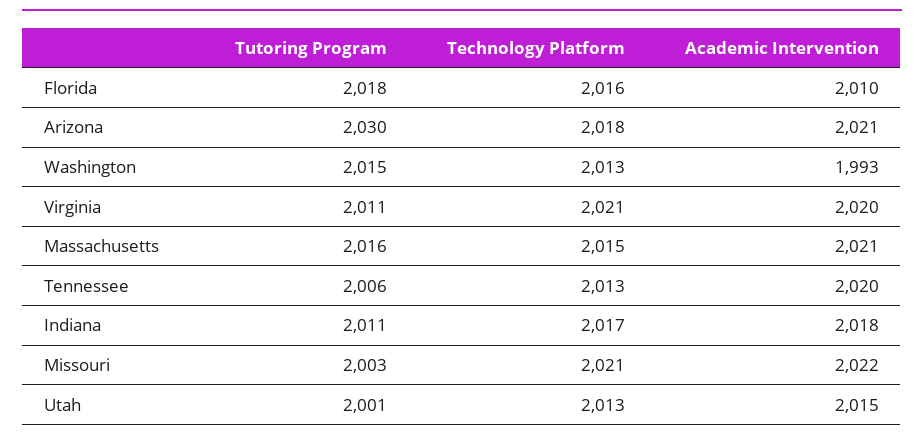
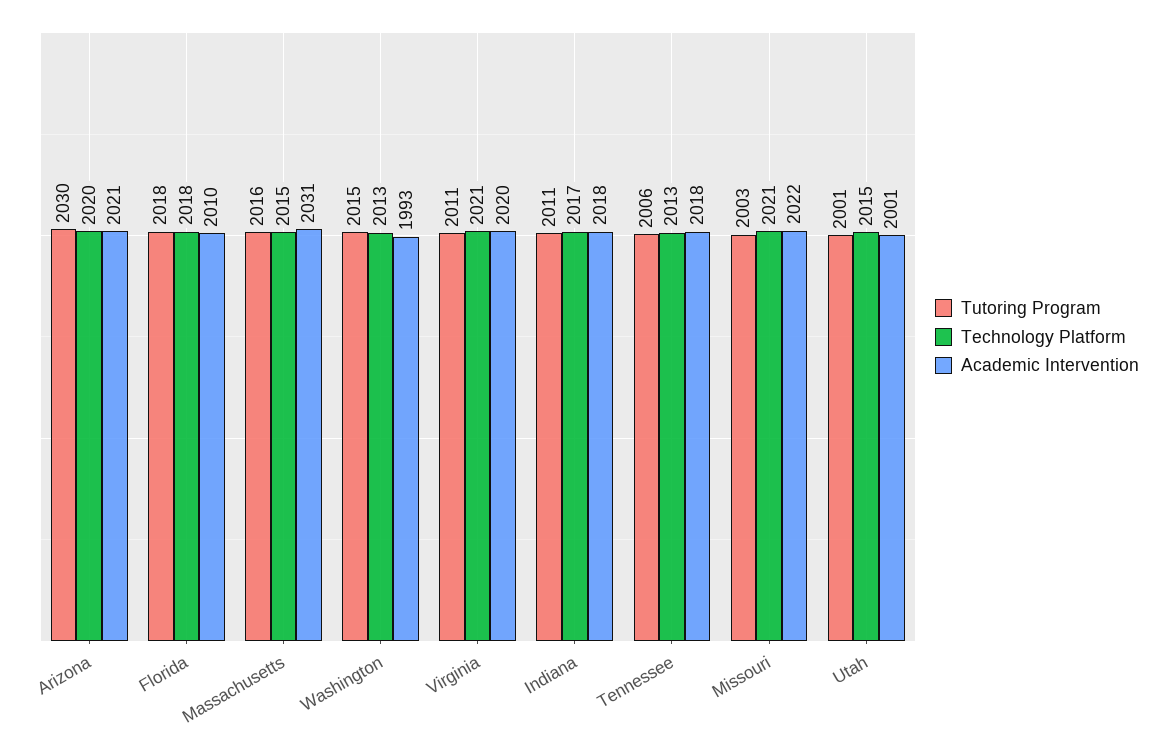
  {
    "Tutoring Program": {
      "Florida": 2018,
      "Arizona": 2030,
      "Washington": 2015,
      "Virginia": 2011,
      "Massachusetts": 2016,
      "Tennessee": 2006,
      "Indiana": 2011,
      "Missouri": 2003,
      "Utah": 2001
    },
    "Technology Platform": {
-     "Florida": 2016,
+     "Florida": 2018,
-     "Arizona": 2018,
+     "Arizona": 2020,
      "Washington": 2013,
      "Virginia": 2021,
      "Massachusetts": 2015,
      "Tennessee": 2013,
      "Indiana": 2017,
      "Missouri": 2021,
-     "Utah": 2013
+     "Utah": 2015
    },
    "Academic Intervention": {
      "Florida": 2010,
      "Arizona": 2021,
      "Washington": 1993,
      "Virginia": 2020,
-     "Massachusetts": 2021,
+     "Massachusetts": 2031,
-     "Tennessee": 2020,
+     "Tennessee": 2018,
      "Indiana": 2018,
      "Missouri": 2022,
-     "Utah": 2015
+     "Utah": 2001
    }
  }

